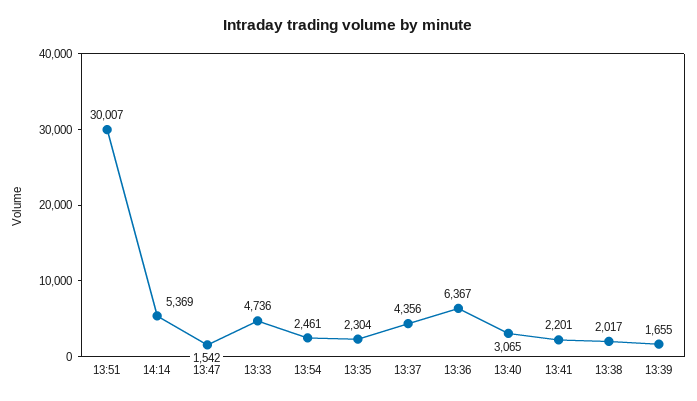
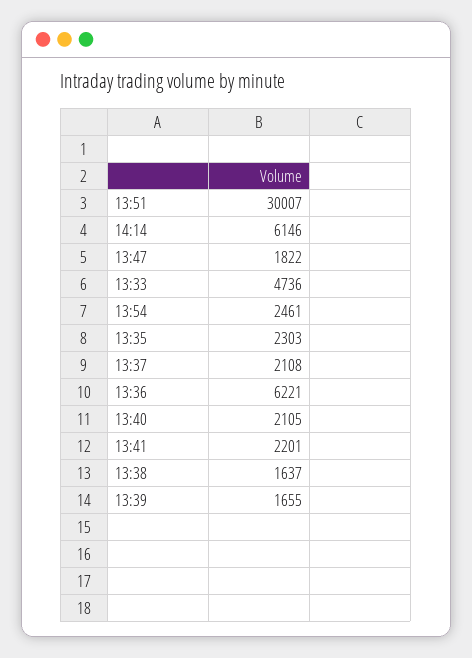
  {
    "13:51": 30007,
-   "14:14": 5369,
+   "14:14": 6146,
-   "13:47": 1542,
+   "13:47": 1822,
    "13:33": 4736,
    "13:54": 2461,
-   "13:35": 2304,
+   "13:35": 2303,
-   "13:37": 4356,
+   "13:37": 2108,
-   "13:36": 6367,
+   "13:36": 6221,
-   "13:40": 3065,
+   "13:40": 2105,
    "13:41": 2201,
-   "13:38": 2017,
+   "13:38": 1637,
    "13:39": 1655
  }

